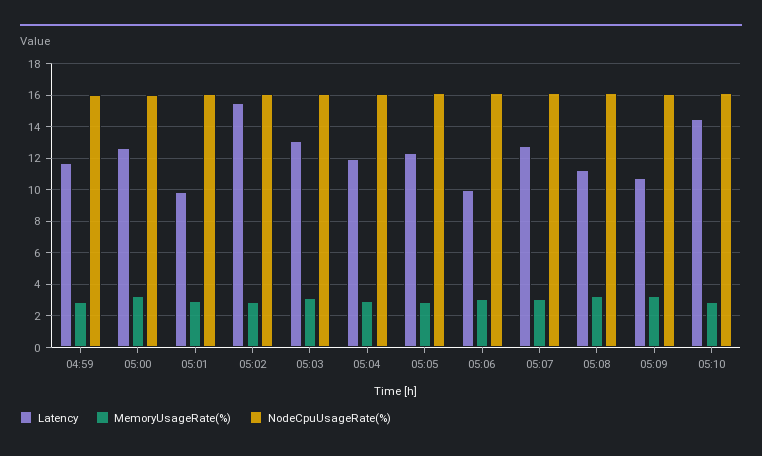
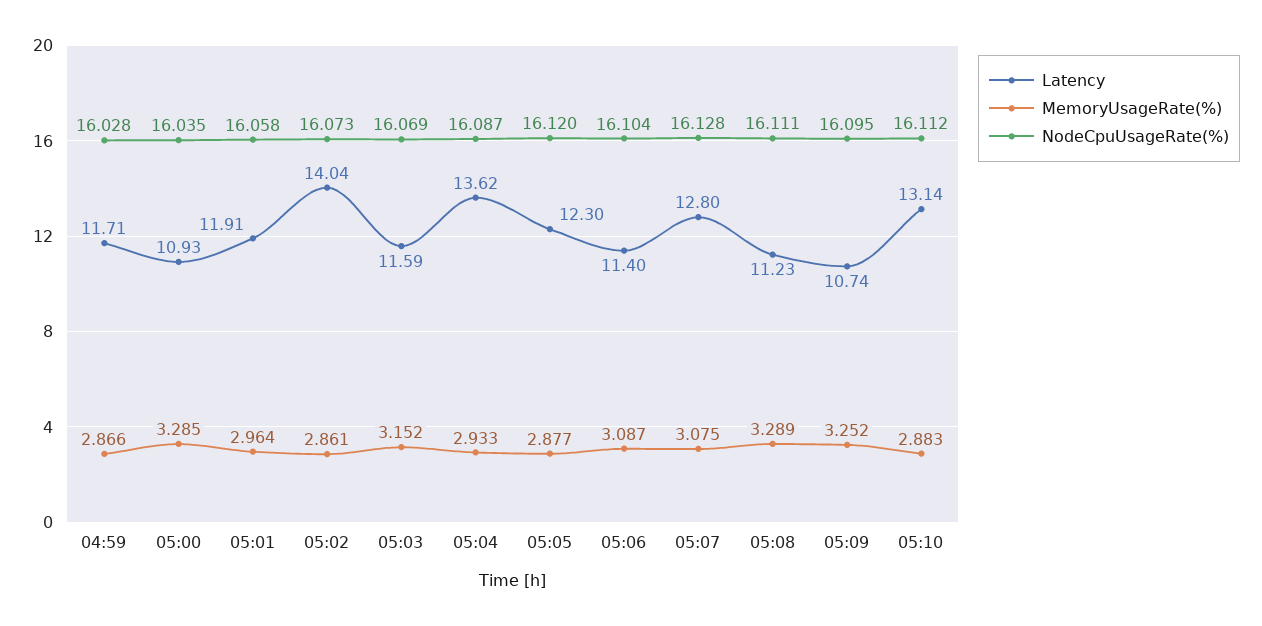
  {
    "Latency": {
      "04:59": 11.71,
-     "05:00": 12.5,
+     "05:00": 10.93,
-     "05:01": 10,
+     "05:01": 11.91,
-     "05:02": 15.5,
+     "05:02": 14.04,
-     "05:03": 13,
+     "05:03": 11.59,
-     "05:04": 12,
+     "05:04": 13.62,
      "05:05": 12.3,
-     "05:06": 10,
+     "05:06": 11.4,
      "05:07": 12.8,
      "05:08": 11.23,
      "05:09": 10.74,
-     "05:10": 14.5
+     "05:10": 13.14
    },
    "MemoryUsageRate(%)": {
      "04:59": 2.866,
      "05:00": 3.285,
      "05:01": 2.964,
      "05:02": 2.861,
      "05:03": 3.152,
      "05:04": 2.933,
      "05:05": 2.877,
      "05:06": 3.087,
      "05:07": 3.075,
      "05:08": 3.289,
      "05:09": 3.252,
      "05:10": 2.883
    },
    "NodeCpuUsageRate(%)": {
      "04:59": 16.028,
      "05:00": 16.035,
      "05:01": 16.058,
      "05:02": 16.073,
      "05:03": 16.069,
      "05:04": 16.087,
      "05:05": 16.12,
      "05:06": 16.104,
      "05:07": 16.128,
      "05:08": 16.111,
      "05:09": 16.095,
      "05:10": 16.112
    }
  }

